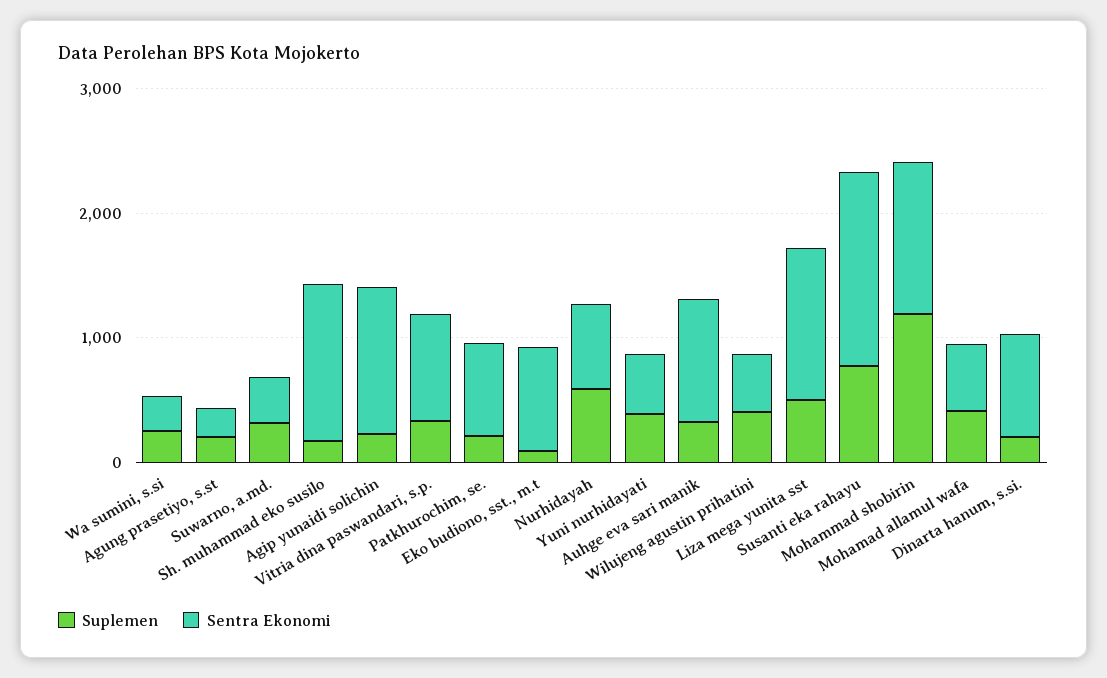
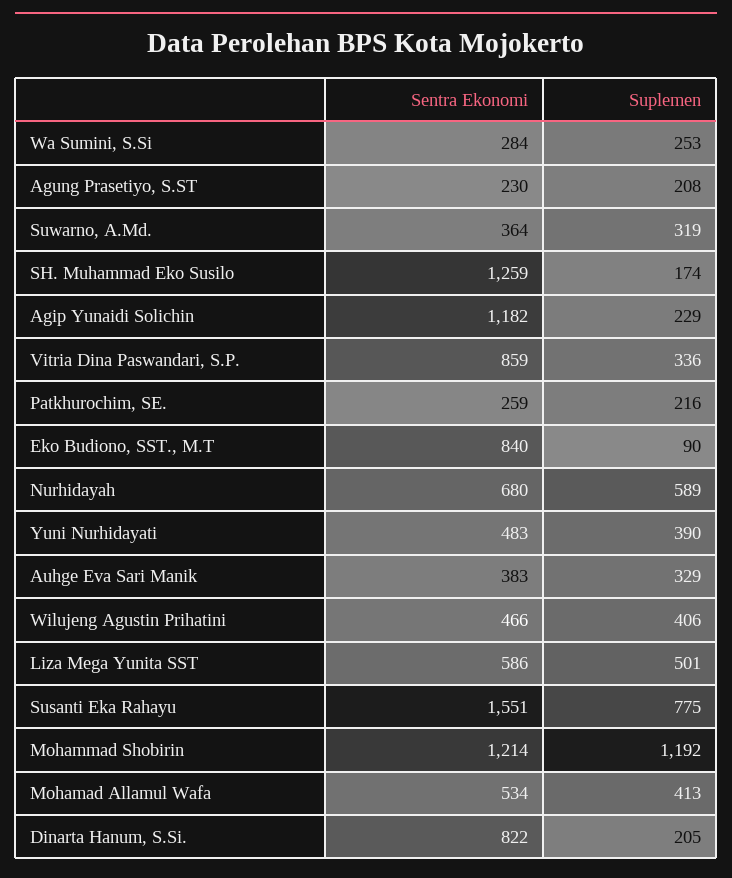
  {
    "Suplemen": {
      "Wa sumini, s.si": 253,
      "Agung prasetiyo, s.st": 208,
      "Suwarno, a.md.": 319,
      "Sh. muhammad eko susilo": 174,
      "Agip yunaidi solichin": 229,
      "Vitria dina paswandari, s.p.": 336,
      "Patkhurochim, se.": 216,
      "Eko budiono, sst., m.t": 90,
      "Nurhidayah": 589,
      "Yuni nurhidayati": 390,
      "Auhge eva sari manik": 329,
      "Wilujeng agustin prihatini": 406,
      "Liza mega yunita sst": 501,
      "Susanti eka rahayu": 775,
      "Mohammad shobirin": 1192,
      "Mohamad allamul wafa": 413,
      "Dinarta hanum, s.si.": 205
    },
    "Sentra Ekonomi": {
      "Wa sumini, s.si": 284,
      "Agung prasetiyo, s.st": 230,
      "Suwarno, a.md.": 364,
      "Sh. muhammad eko susilo": 1259,
      "Agip yunaidi solichin": 1182,
      "Vitria dina paswandari, s.p.": 859,
-     "Patkhurochim, se.": 800,
+     "Patkhurochim, se.": 259,
      "Eko budiono, sst., m.t": 840,
      "Nurhidayah": 680,
      "Yuni nurhidayati": 483,
-     "Auhge eva sari manik": 1000,
+     "Auhge eva sari manik": 383,
      "Wilujeng agustin prihatini": 466,
-     "Liza mega yunita sst": 1200,
+     "Liza mega yunita sst": 586,
      "Susanti eka rahayu": 1551,
      "Mohammad shobirin": 1214,
      "Mohamad allamul wafa": 534,
      "Dinarta hanum, s.si.": 822
    }
  }

